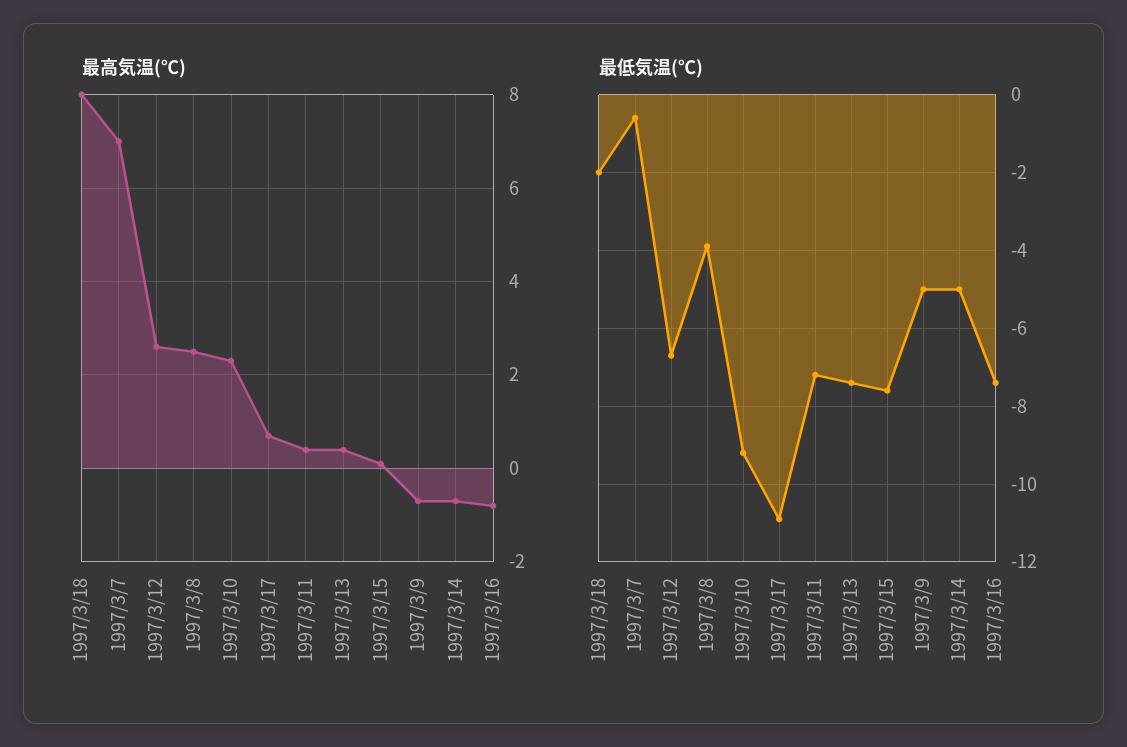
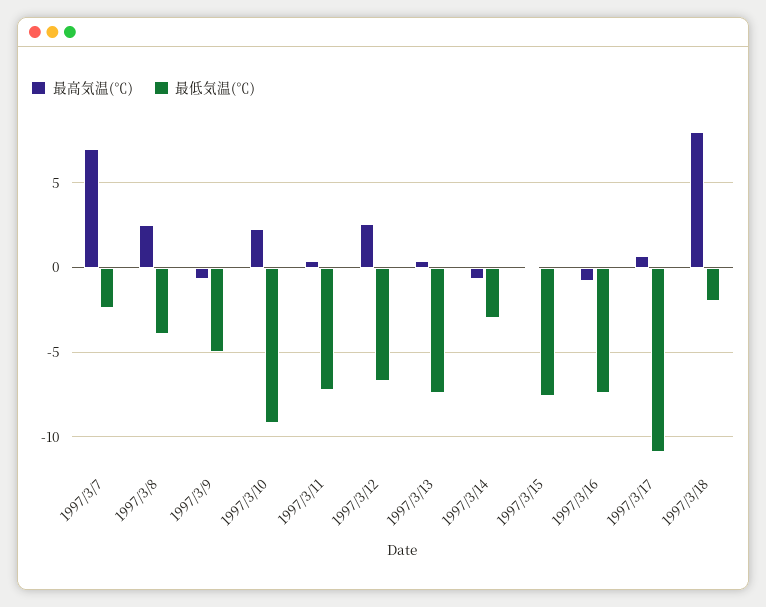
  {
    "最高気温(℃)": {
      "1997/3/18": 8,
      "1997/3/7": 7,
      "1997/3/12": 2.5,
      "1997/3/8": 2.5,
      "1997/3/10": 2.5,
      "1997/3/17": 0.5,
      "1997/3/11": 0.5,
      "1997/3/13": 0.5,
      "1997/3/15": 0,
      "1997/3/9": -0.5,
      "1997/3/14": -0.5,
      "1997/3/16": -1
    },
    "最低気温(℃)": {
      "1997/3/18": -2,
-     "1997/3/7": -0.5,
+     "1997/3/7": -2.5,
      "1997/3/12": -6.5,
      "1997/3/8": -4,
      "1997/3/10": -9,
      "1997/3/17": -11,
      "1997/3/11": -7,
      "1997/3/13": -7.5,
      "1997/3/15": -7.5,
      "1997/3/9": -5,
-     "1997/3/14": -5,
+     "1997/3/14": -3,
      "1997/3/16": -7.5
    }
  }

